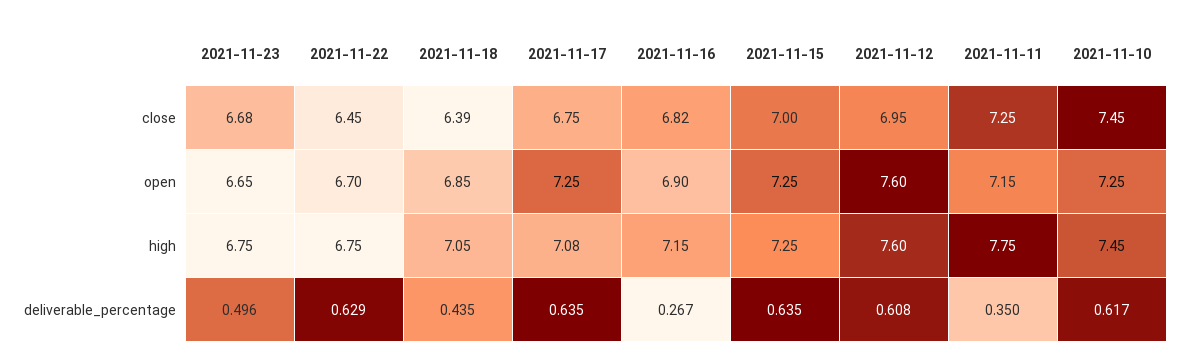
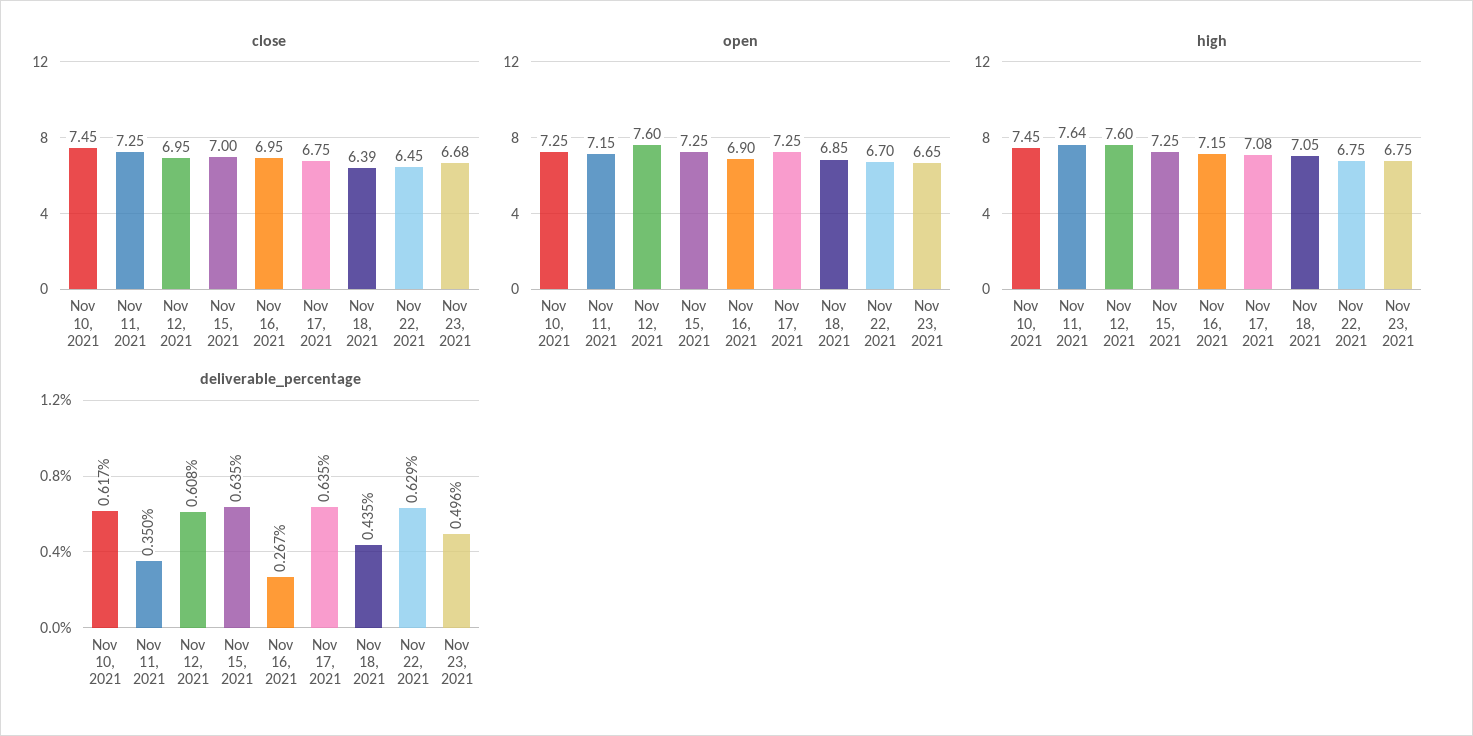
  {
    "close": {
      "2021-11-23": 6.68,
      "2021-11-22": 6.45,
      "2021-11-18": 6.39,
      "2021-11-17": 6.75,
-     "2021-11-16": 6.82,
+     "2021-11-16": 6.95,
      "2021-11-15": 7,
      "2021-11-12": 6.95,
      "2021-11-11": 7.25,
      "2021-11-10": 7.45
    },
    "open": {
      "2021-11-23": 6.65,
      "2021-11-22": 6.7,
      "2021-11-18": 6.85,
      "2021-11-17": 7.25,
      "2021-11-16": 6.9,
      "2021-11-15": 7.25,
      "2021-11-12": 7.6,
      "2021-11-11": 7.15,
      "2021-11-10": 7.25
    },
    "high": {
      "2021-11-23": 6.75,
      "2021-11-22": 6.75,
      "2021-11-18": 7.05,
      "2021-11-17": 7.08,
      "2021-11-16": 7.15,
      "2021-11-15": 7.25,
      "2021-11-12": 7.6,
-     "2021-11-11": 7.75,
+     "2021-11-11": 7.64,
      "2021-11-10": 7.45
    },
    "deliverable_percentage": {
      "2021-11-23": 0.496,
      "2021-11-22": 0.629,
      "2021-11-18": 0.435,
      "2021-11-17": 0.635,
      "2021-11-16": 0.267,
      "2021-11-15": 0.635,
      "2021-11-12": 0.608,
      "2021-11-11": 0.35,
      "2021-11-10": 0.617
    }
  }

